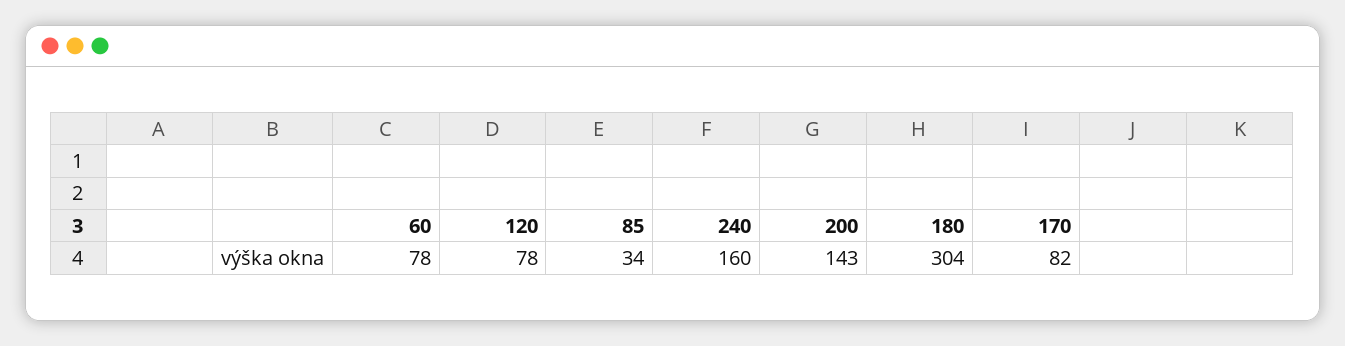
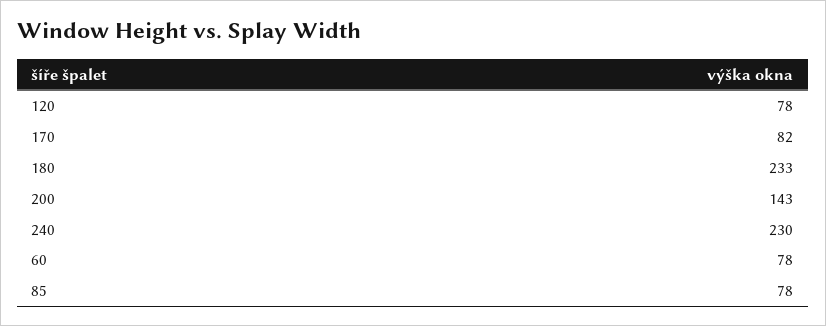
  {
    "60": 78,
    "120": 78,
-   "85": 34,
+   "85": 78,
-   "240": 160,
+   "240": 230,
    "200": 143,
-   "180": 304,
+   "180": 233,
    "170": 82
  }

